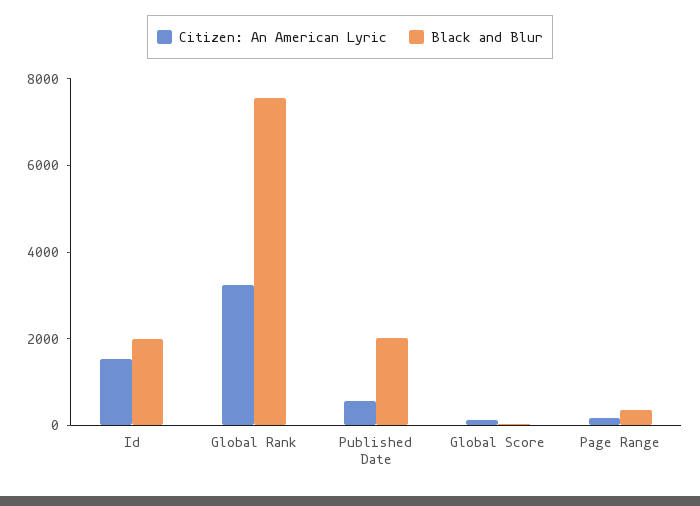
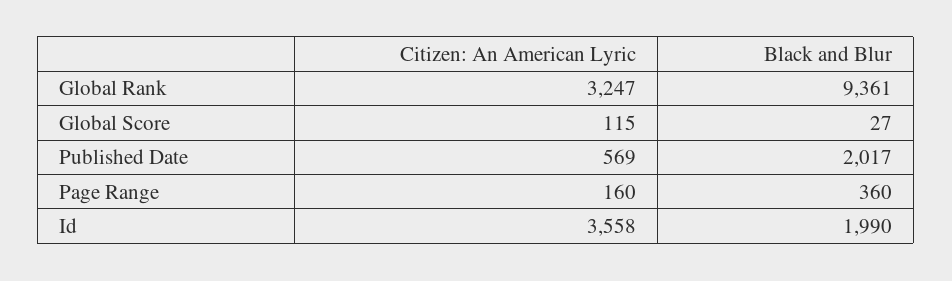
  {
    "Citizen: An American Lyric": {
-     "Id": 1500,
+     "Id": 3558,
      "Global Rank": 3247,
      "Published Date": 569,
      "Global Score": 115,
      "Page Range": 160
    },
    "Black and Blur": {
      "Id": 1990,
-     "Global Rank": 7500,
+     "Global Rank": 9361,
      "Published Date": 2017,
      "Global Score": 27,
      "Page Range": 360
    }
  }

